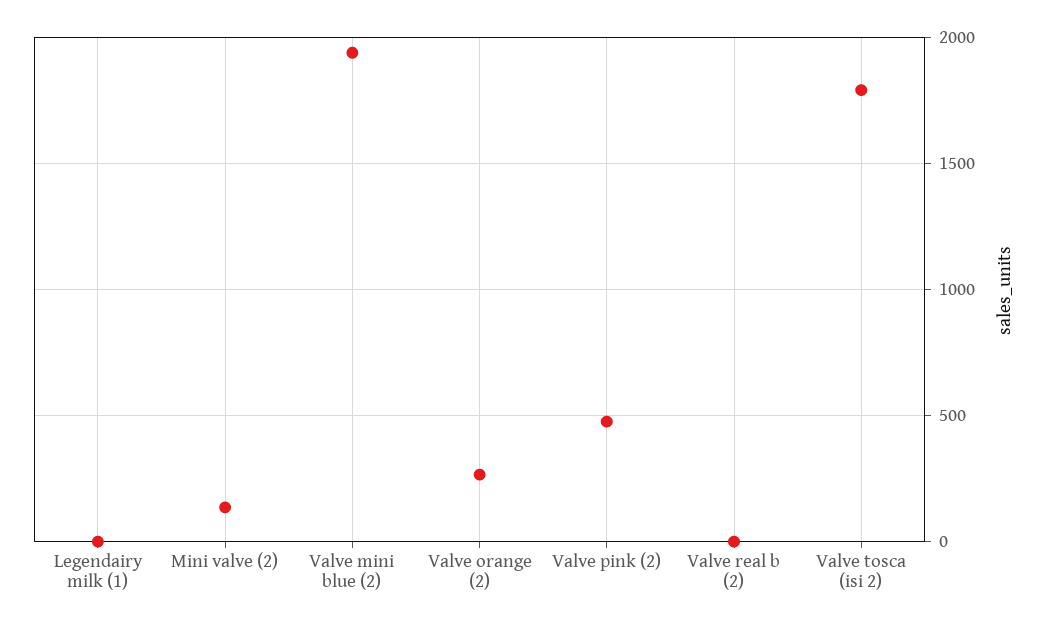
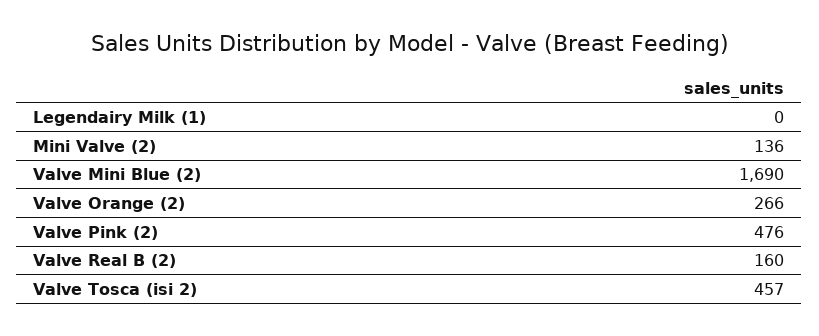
  {
    "Legendairy milk (1)": 0,
    "Mini valve (2)": 136,
-   "Valve mini blue (2)": 1950,
+   "Valve mini blue (2)": 1690,
    "Valve orange (2)": 266,
    "Valve pink (2)": 476,
-   "Valve real b (2)": 0,
+   "Valve real b (2)": 160,
-   "Valve tosca (isi 2)": 1800
+   "Valve tosca (isi 2)": 457
  }

